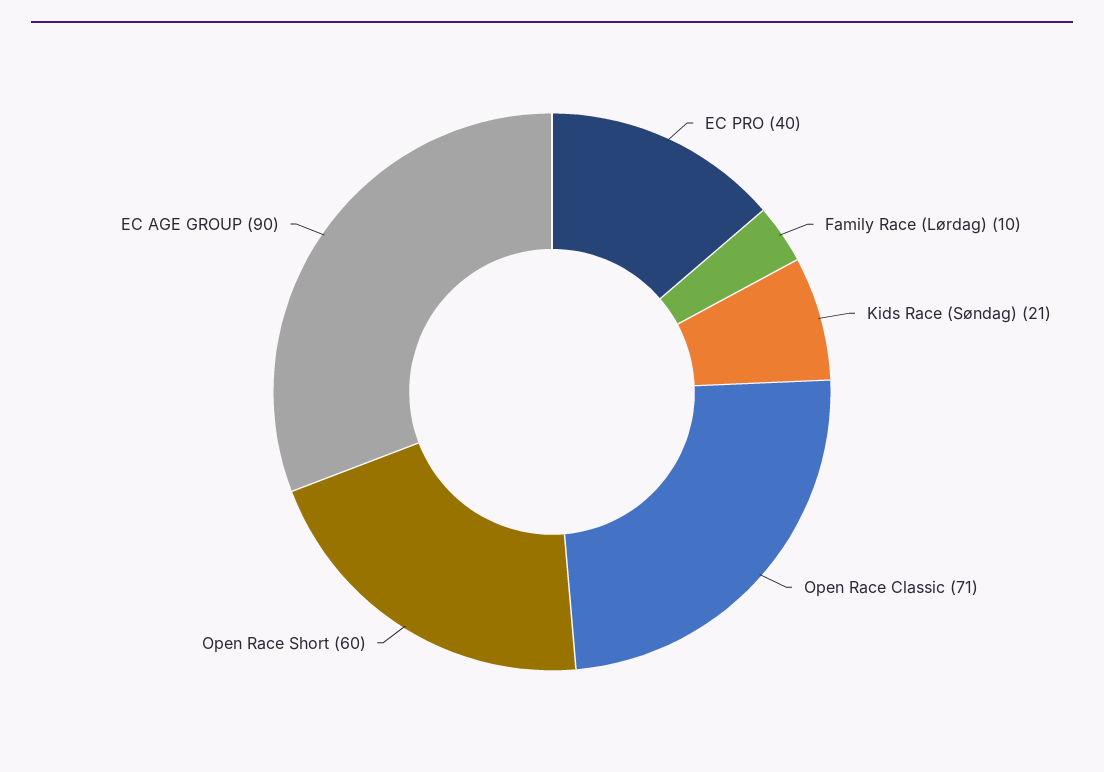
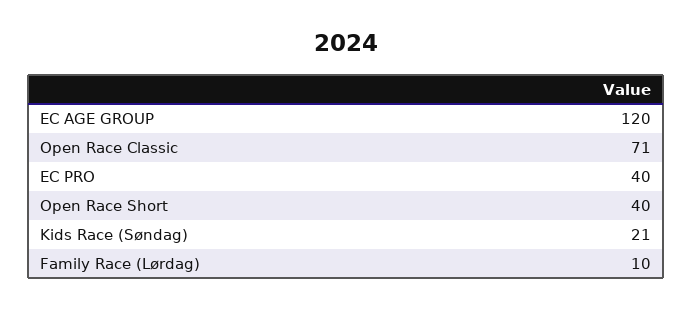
  {
    "EC PRO": 40,
    "Family Race (Lørdag)": 10,
    "Kids Race (Søndag)": 21,
    "Open Race Classic": 71,
-   "Open Race Short": 60,
+   "Open Race Short": 40,
-   "EC AGE GROUP": 90
+   "EC AGE GROUP": 120
  }

